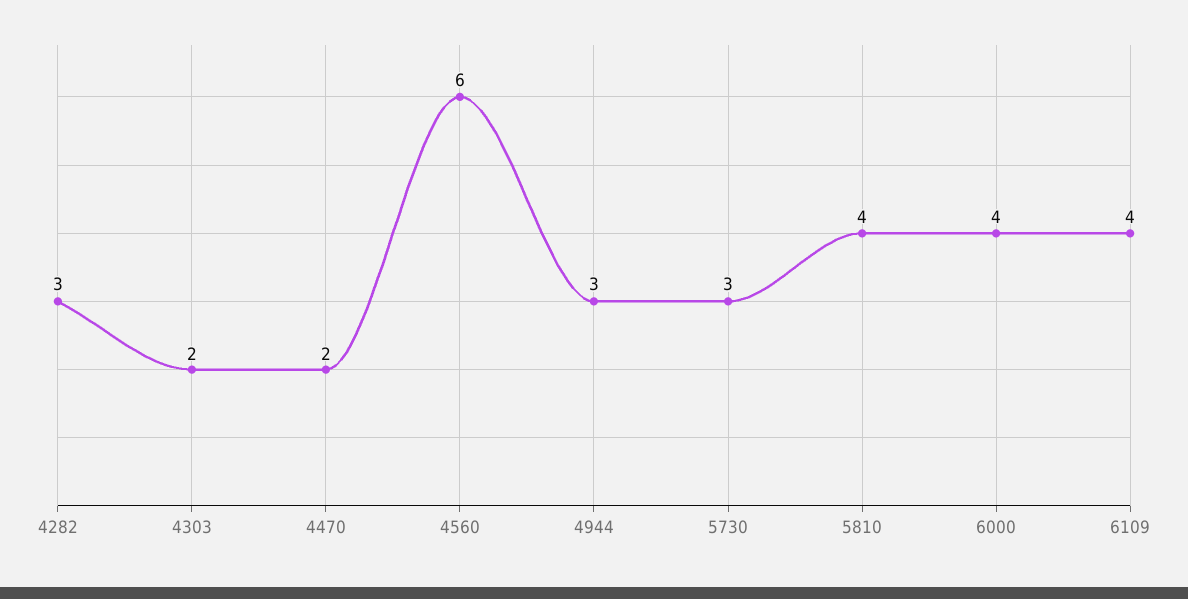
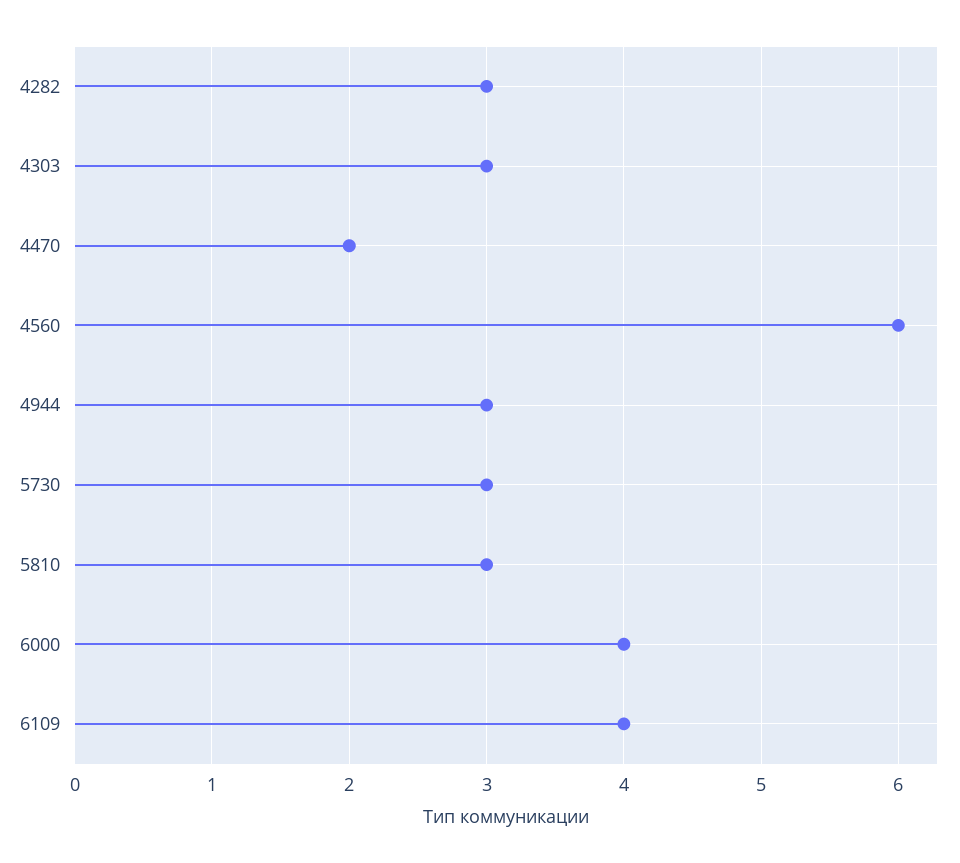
  {
    "4282": 3,
-   "4303": 2,
+   "4303": 3,
    "4470": 2,
    "4560": 6,
    "4944": 3,
    "5730": 3,
-   "5810": 4,
+   "5810": 3,
    "6000": 4,
    "6109": 4
  }

